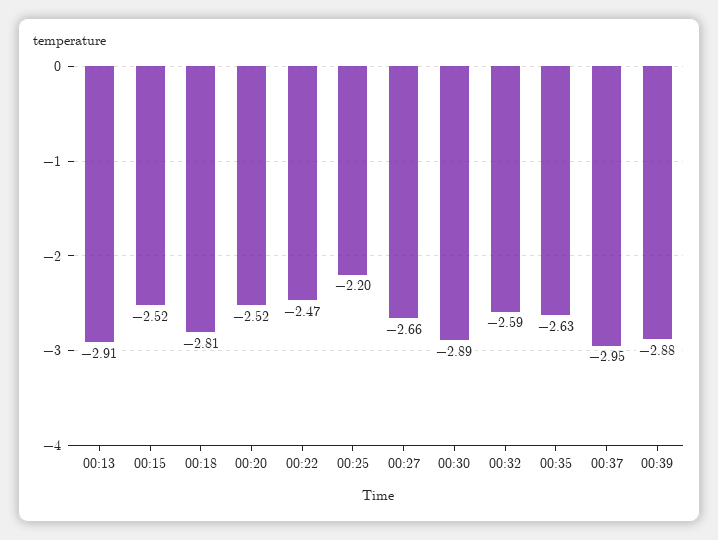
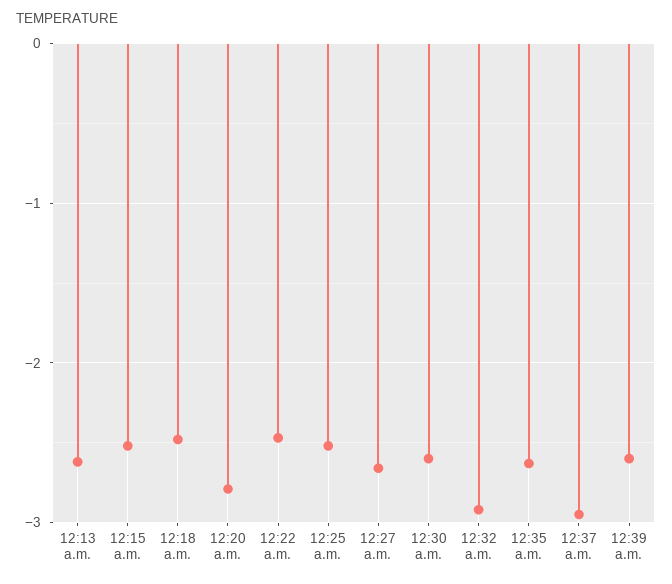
  {
-   "00:13": -2.91,
+   "00:13": -2.6,
    "00:15": -2.52,
-   "00:18": -2.81,
+   "00:18": -2.5,
-   "00:20": -2.52,
+   "00:20": -2.8,
    "00:22": -2.47,
-   "00:25": -2.2,
+   "00:25": -2.5,
    "00:27": -2.66,
-   "00:30": -2.89,
+   "00:30": -2.6,
-   "00:32": -2.59,
+   "00:32": -2.9,
    "00:35": -2.63,
    "00:37": -2.95,
-   "00:39": -2.88
+   "00:39": -2.6
  }

